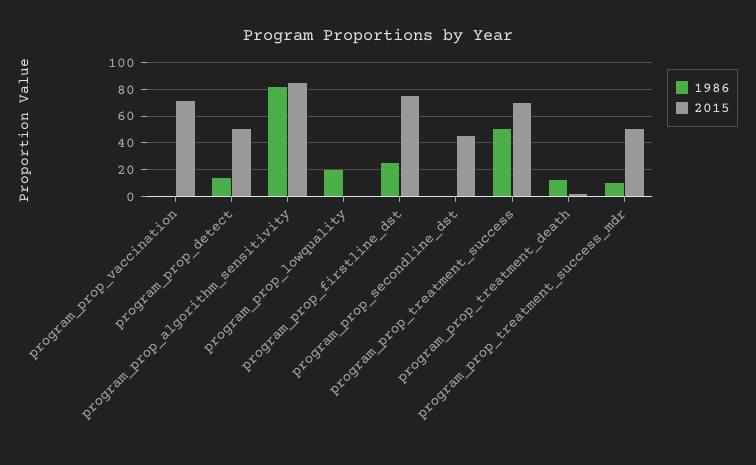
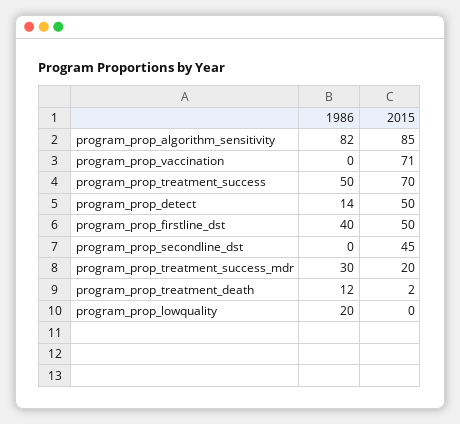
  {
    "1986": {
      "program_prop_vaccination": 0,
      "program_prop_detect": 14,
      "program_prop_algorithm_sensitivity": 82,
      "program_prop_lowquality": 20,
-     "program_prop_firstline_dst": 25,
+     "program_prop_firstline_dst": 40,
      "program_prop_secondline_dst": 0,
      "program_prop_treatment_success": 50,
      "program_prop_treatment_death": 12,
-     "program_prop_treatment_success_mdr": 10
+     "program_prop_treatment_success_mdr": 30
    },
    "2015": {
      "program_prop_vaccination": 71,
      "program_prop_detect": 50,
      "program_prop_algorithm_sensitivity": 85,
      "program_prop_lowquality": 0,
-     "program_prop_firstline_dst": 75,
+     "program_prop_firstline_dst": 50,
      "program_prop_secondline_dst": 45,
      "program_prop_treatment_success": 70,
      "program_prop_treatment_death": 2,
-     "program_prop_treatment_success_mdr": 50
+     "program_prop_treatment_success_mdr": 20
    }
  }

